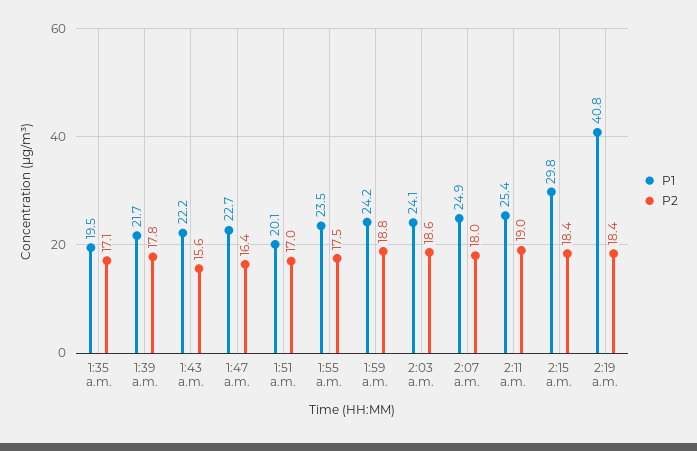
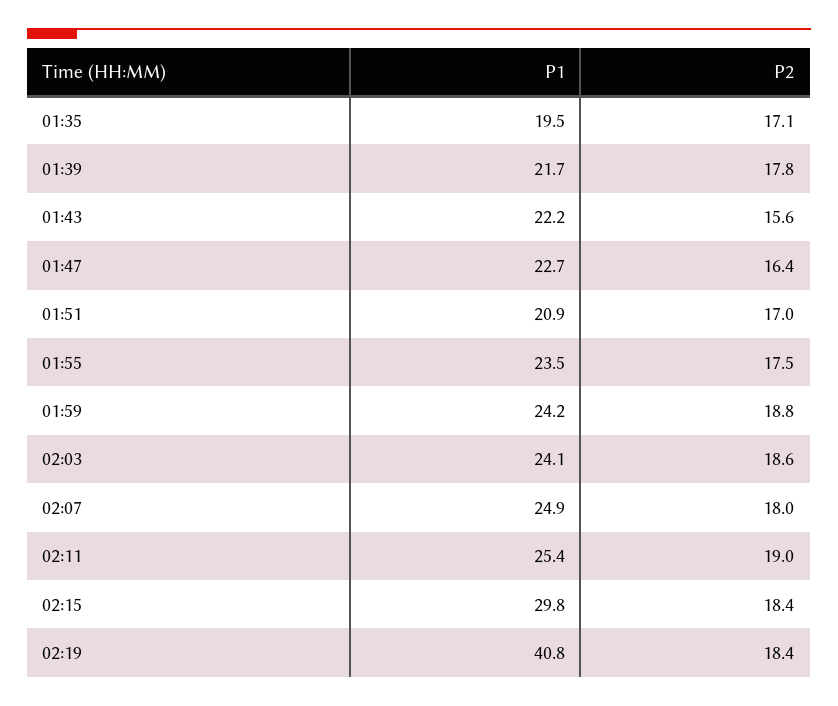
  {
    "P1": {
      "1:35 a.m.": 19.5,
      "1:39 a.m.": 21.7,
      "1:43 a.m.": 22.2,
      "1:47 a.m.": 22.7,
-     "1:51 a.m.": 20.1,
+     "1:51 a.m.": 20.9,
      "1:55 a.m.": 23.5,
      "1:59 a.m.": 24.2,
      "2:03 a.m.": 24.1,
      "2:07 a.m.": 24.9,
      "2:11 a.m.": 25.4,
      "2:15 a.m.": 29.8,
      "2:19 a.m.": 40.8
    },
    "P2": {
      "1:35 a.m.": 17.1,
      "1:39 a.m.": 17.8,
      "1:43 a.m.": 15.6,
      "1:47 a.m.": 16.4,
      "1:51 a.m.": 17,
      "1:55 a.m.": 17.5,
      "1:59 a.m.": 18.8,
      "2:03 a.m.": 18.6,
      "2:07 a.m.": 18,
      "2:11 a.m.": 19,
      "2:15 a.m.": 18.4,
      "2:19 a.m.": 18.4
    }
  }

